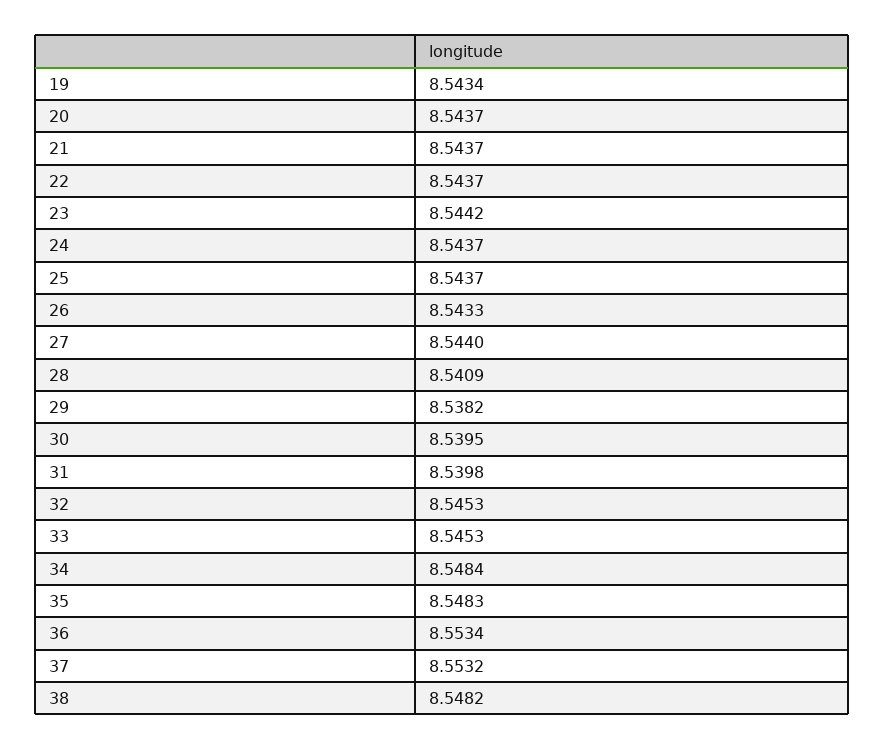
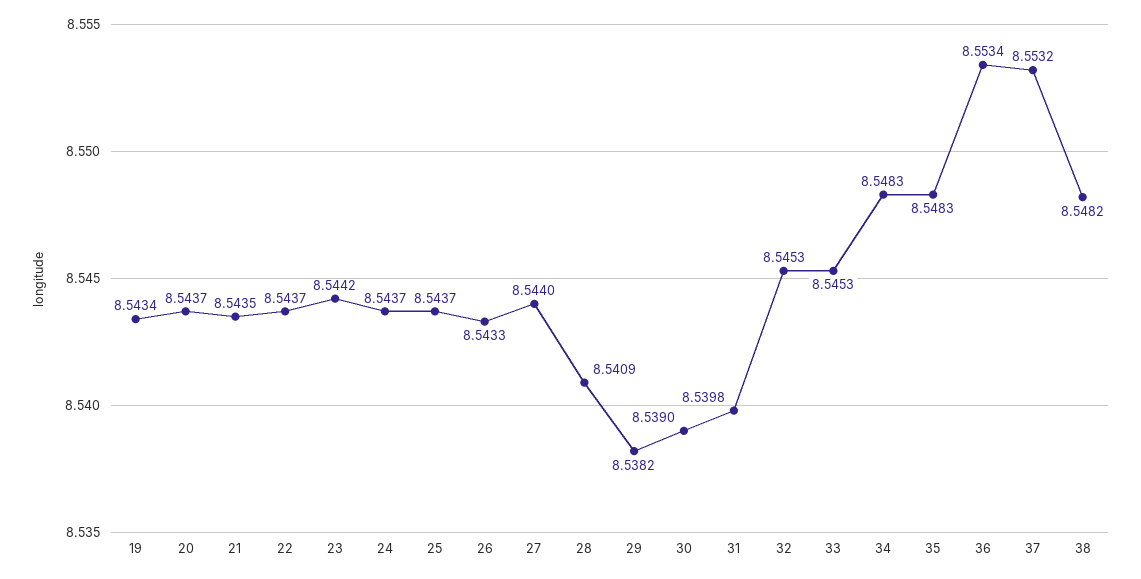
  {
    "19": 8.5434,
    "20": 8.5437,
-   "21": 8.5437,
+   "21": 8.5435,
    "22": 8.5437,
    "23": 8.5442,
    "24": 8.5437,
    "25": 8.5437,
    "26": 8.5433,
    "27": 8.544,
    "28": 8.5409,
    "29": 8.5382,
-   "30": 8.5395,
+   "30": 8.539,
    "31": 8.5398,
    "32": 8.5453,
    "33": 8.5453,
-   "34": 8.5484,
+   "34": 8.5483,
    "35": 8.5483,
    "36": 8.5534,
    "37": 8.5532,
    "38": 8.5482
  }

